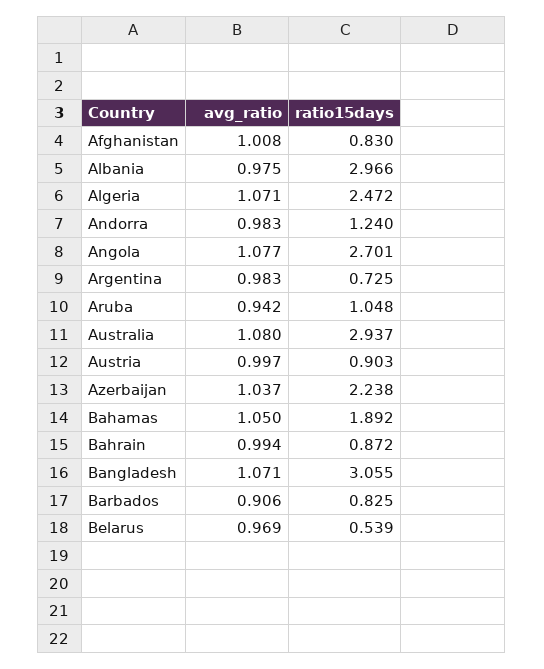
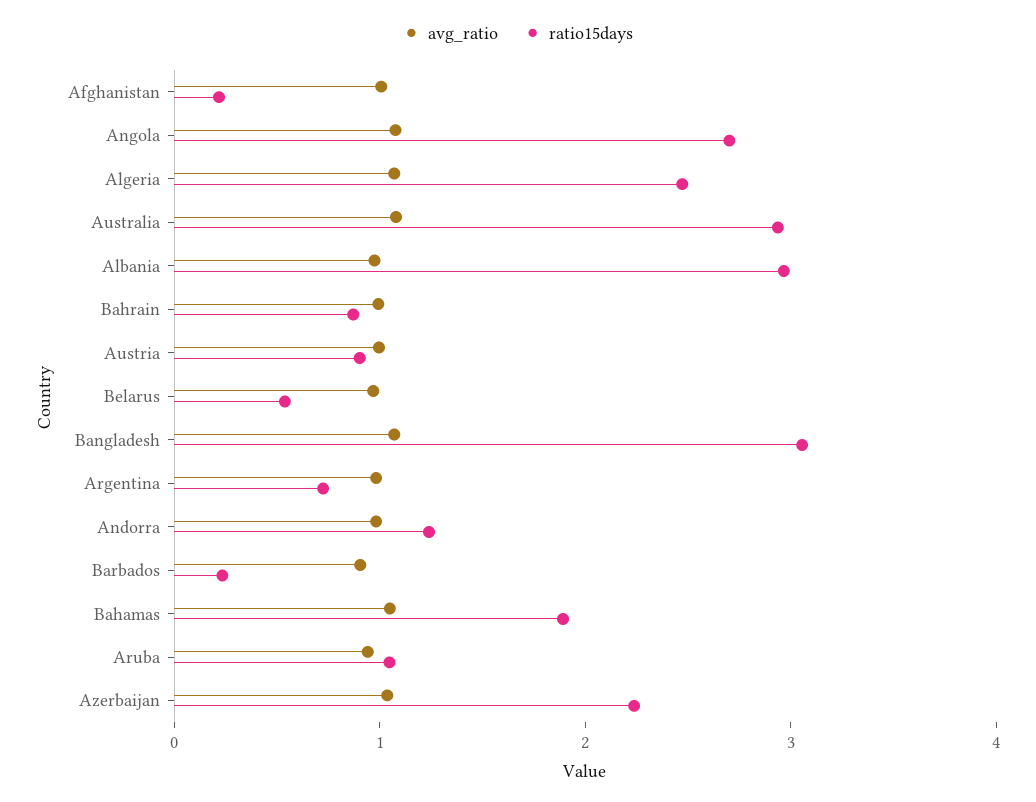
  {
    "avg_ratio": {
      "Afghanistan": 1.008,
      "Albania": 0.975,
      "Algeria": 1.071,
      "Andorra": 0.983,
      "Angola": 1.077,
      "Argentina": 0.983,
      "Aruba": 0.942,
      "Australia": 1.08,
      "Austria": 0.997,
      "Azerbaijan": 1.037,
      "Bahamas": 1.05,
      "Bahrain": 0.994,
      "Bangladesh": 1.071,
      "Barbados": 0.906,
      "Belarus": 0.969
    },
    "ratio15days": {
-     "Afghanistan": 0.83,
+     "Afghanistan": 0.2,
      "Albania": 2.966,
      "Algeria": 2.472,
      "Andorra": 1.24,
      "Angola": 2.701,
      "Argentina": 0.725,
      "Aruba": 1.048,
      "Australia": 2.937,
      "Austria": 0.903,
      "Azerbaijan": 2.238,
      "Bahamas": 1.892,
      "Bahrain": 0.872,
      "Bangladesh": 3.055,
-     "Barbados": 0.825,
+     "Barbados": 0.2,
      "Belarus": 0.539
    }
  }

